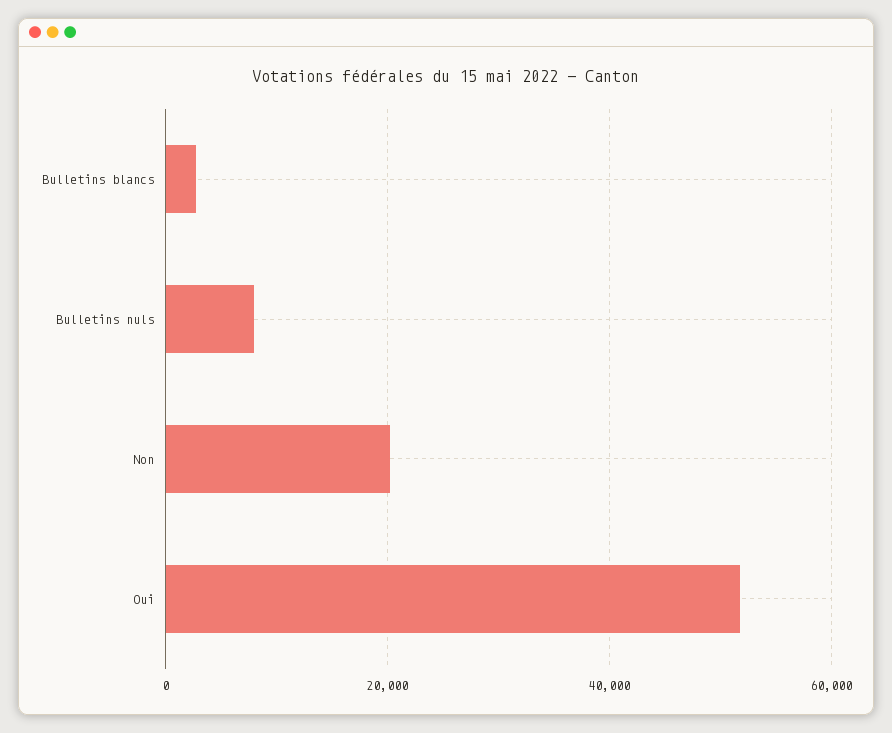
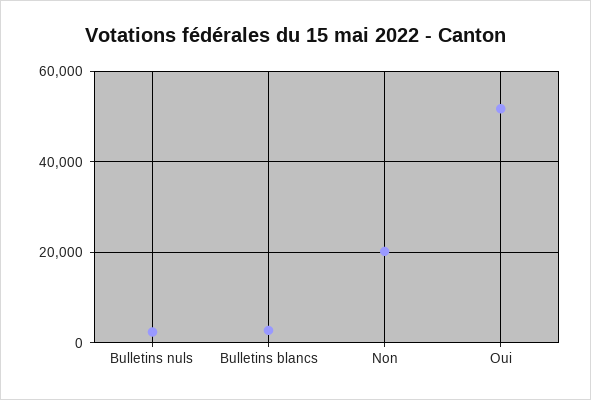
  {
    "Bulletins blancs": 2000,
-   "Bulletins nuls": 8000,
+   "Bulletins nuls": 2000,
    "Non": 20000,
    "Oui": 52000
  }

